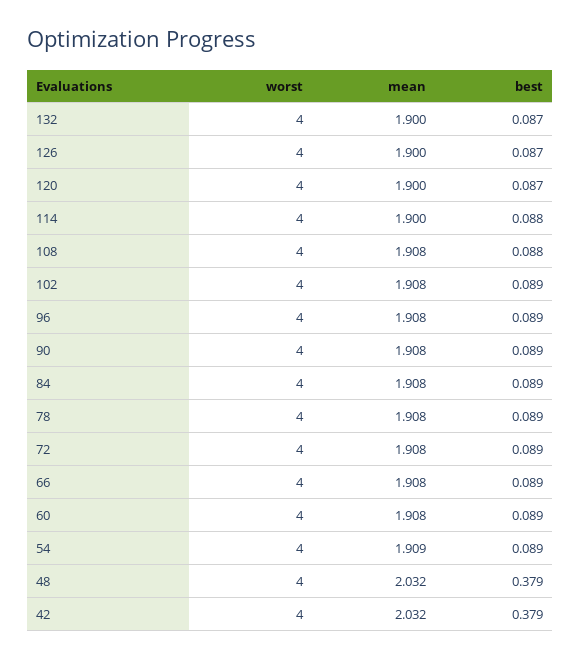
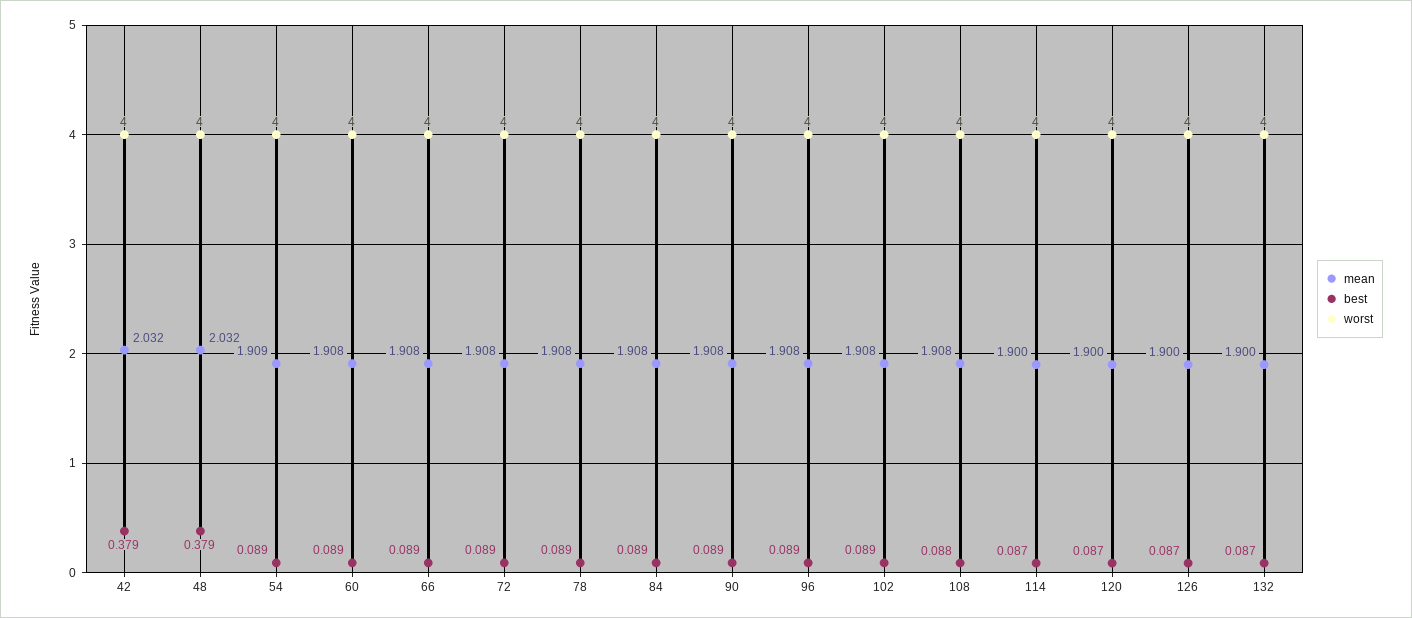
  {
    "worst": {
      "132": 4,
      "126": 4,
      "120": 4,
      "114": 4,
      "108": 4,
      "102": 4,
      "96": 4,
      "90": 4,
      "84": 4,
      "78": 4,
      "72": 4,
      "66": 4,
      "60": 4,
      "54": 4,
      "48": 4,
      "42": 4
    },
    "mean": {
      "132": 1.9,
      "126": 1.9,
      "120": 1.9,
      "114": 1.9,
      "108": 1.908,
      "102": 1.908,
      "96": 1.908,
      "90": 1.908,
      "84": 1.908,
      "78": 1.908,
      "72": 1.908,
      "66": 1.908,
      "60": 1.908,
      "54": 1.909,
      "48": 2.032,
      "42": 2.032
    },
    "best": {
      "132": 0.087,
      "126": 0.087,
      "120": 0.087,
-     "114": 0.088,
+     "114": 0.087,
      "108": 0.088,
      "102": 0.089,
      "96": 0.089,
      "90": 0.089,
      "84": 0.089,
      "78": 0.089,
      "72": 0.089,
      "66": 0.089,
      "60": 0.089,
      "54": 0.089,
      "48": 0.379,
      "42": 0.379
    }
  }

